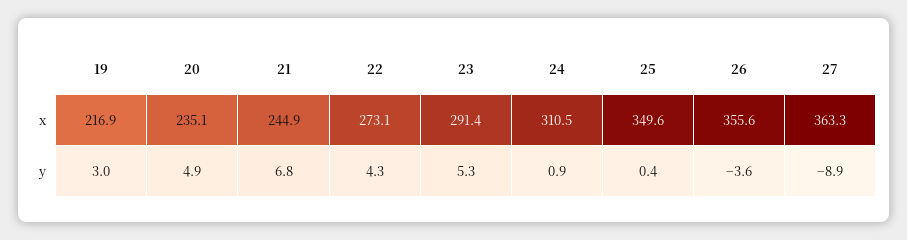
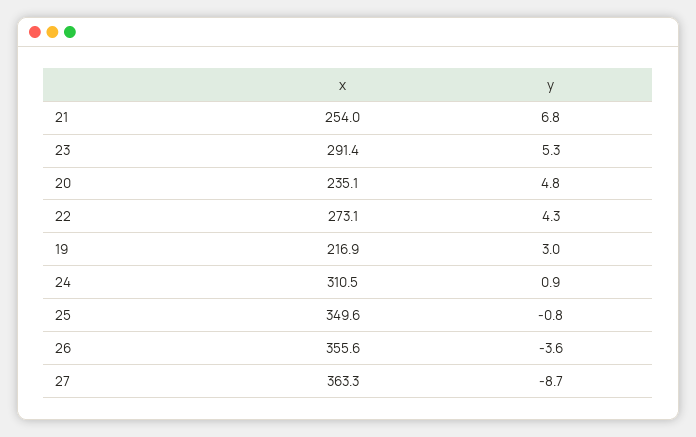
  {
    "19": {
      "x": 216.9,
      "y": 3
    },
    "20": {
      "x": 235.1,
-     "y": 4.9
+     "y": 4.8
    },
    "21": {
-     "x": 244.9,
+     "x": 254,
      "y": 6.8
    },
    "22": {
      "x": 273.1,
      "y": 4.3
    },
    "23": {
      "x": 291.4,
      "y": 5.3
    },
    "24": {
      "x": 310.5,
      "y": 0.9
    },
    "25": {
      "x": 349.6,
-     "y": 0.4
+     "y": -0.8
    },
    "26": {
      "x": 355.6,
      "y": -3.6
    },
    "27": {
      "x": 363.3,
-     "y": -8.9
+     "y": -8.7
    }
  }

